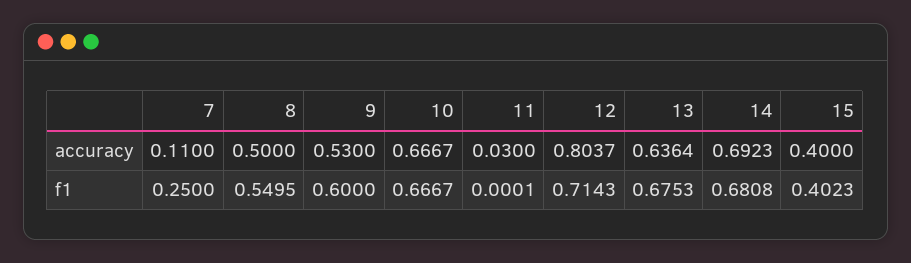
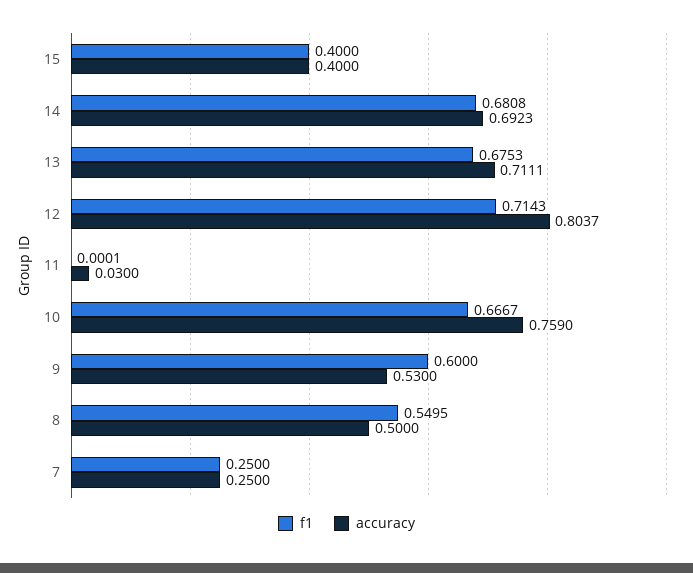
  {
    "accuracy": {
-     "7": 0.11,
+     "7": 0.25,
      "8": 0.5,
      "9": 0.53,
-     "10": 0.6667,
+     "10": 0.759,
      "11": 0.03,
      "12": 0.8037,
-     "13": 0.6364,
+     "13": 0.7111,
      "14": 0.6923,
      "15": 0.4
    },
    "f1": {
      "7": 0.25,
      "8": 0.5495,
      "9": 0.6,
      "10": 0.6667,
      "11": 0.0001,
      "12": 0.7143,
      "13": 0.6753,
      "14": 0.6808,
-     "15": 0.4023
+     "15": 0.4
    }
  }

